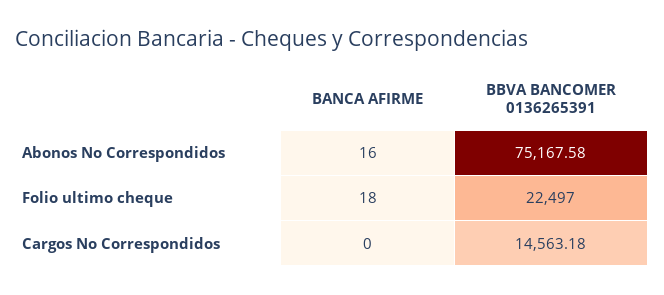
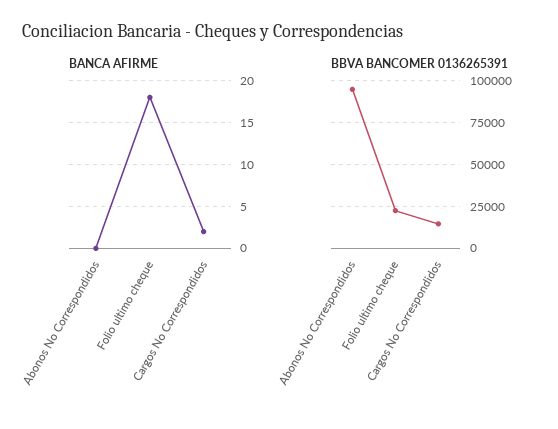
  {
    "BANCA AFIRME": {
-     "Abonos No Correspondidos": 16,
+     "Abonos No Correspondidos": 0,
      "Folio ultimo cheque": 18,
-     "Cargos No Correspondidos": 0
+     "Cargos No Correspondidos": 2
    },
    "BBVA BANCOMER 0136265391": {
-     "Abonos No Correspondidos": 75167.58,
+     "Abonos No Correspondidos": 95000,
      "Folio ultimo cheque": 22497,
      "Cargos No Correspondidos": 14563.18
    }
  }

